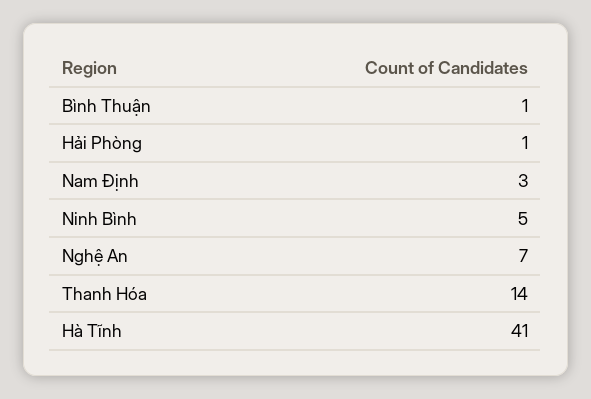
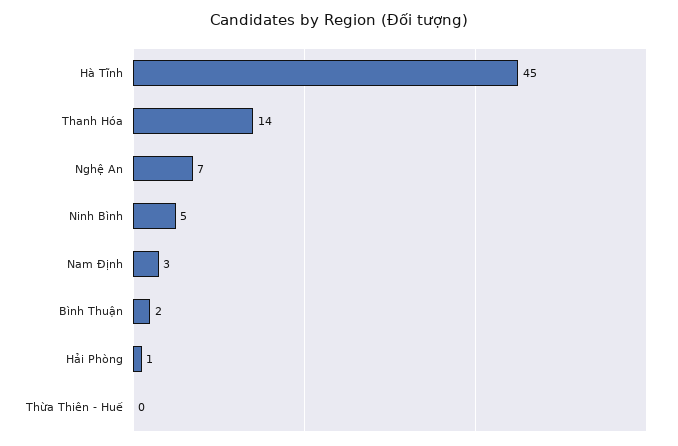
  {
-   "Bình Thuận": 1,
+   "Bình Thuận": 2,
    "Hải Phòng": 1,
    "Nam Định": 3,
    "Ninh Bình": 5,
    "Nghệ An": 7,
    "Thanh Hóa": 14,
-   "Hà Tĩnh": 41
+   "Hà Tĩnh": 45,
+   "Thừa Thiên - Huế": 0
  }

